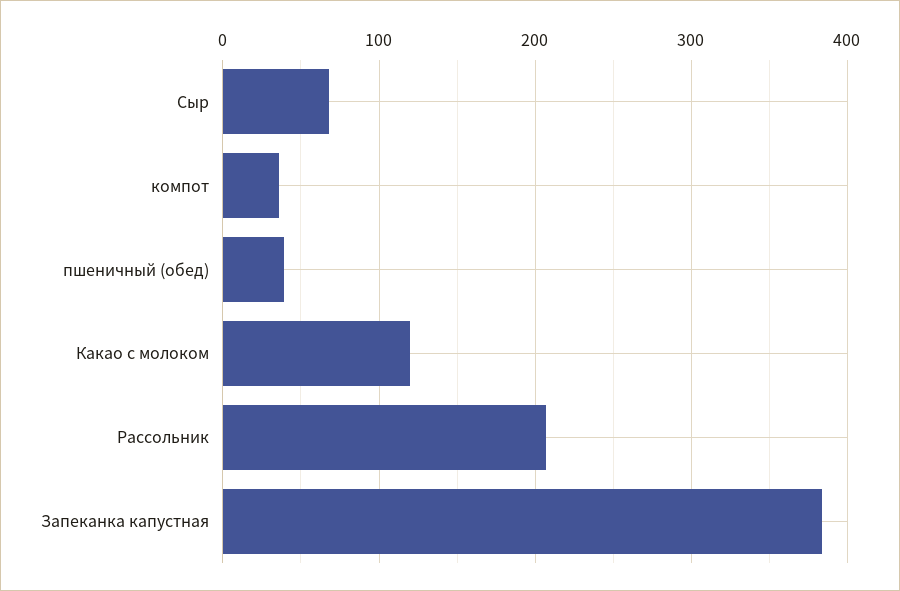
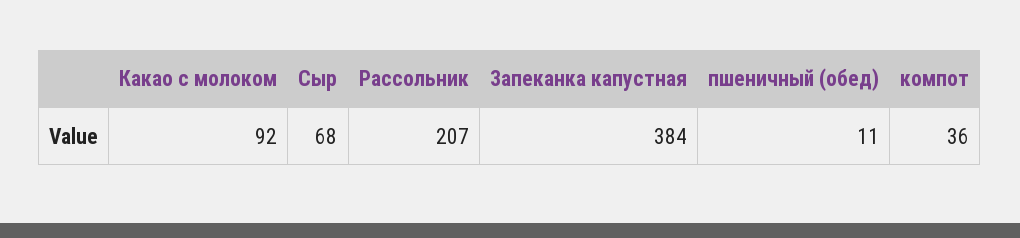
  {
    "Сыр": 68,
    "компот": 36,
-   "пшеничный (обед)": 40,
+   "пшеничный (обед)": 11,
-   "Какао с молоком": 120,
+   "Какао с молоком": 92,
    "Рассольник": 207,
    "Запеканка капустная": 384
  }

